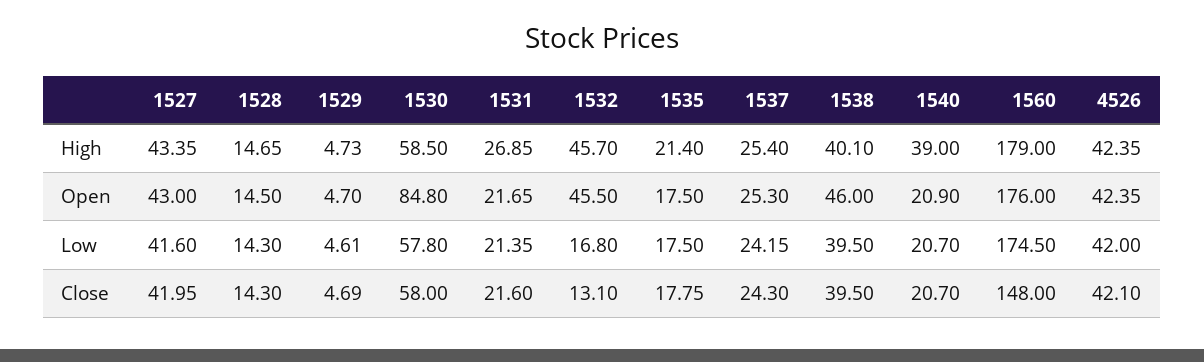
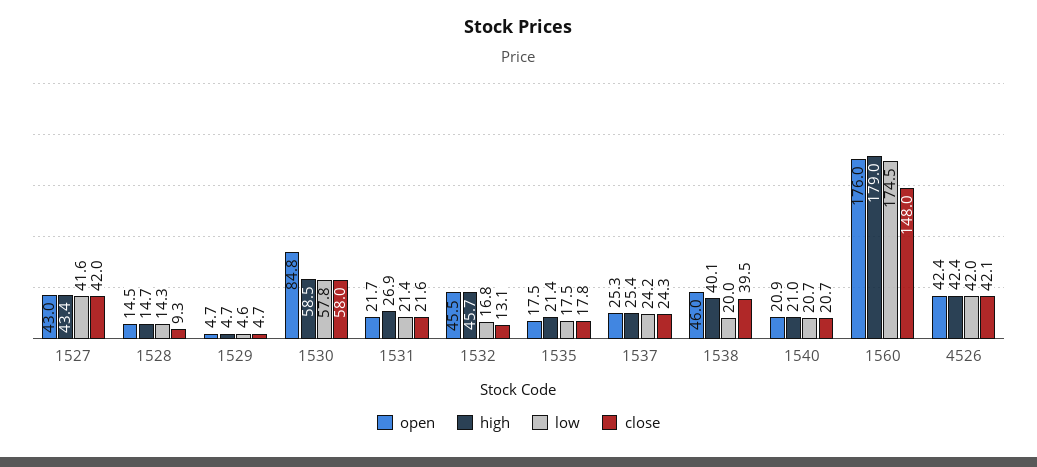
  {
    "High": {
      "1527": 43.35,
      "1528": 14.65,
      "1529": 4.73,
      "1530": 58.5,
      "1531": 26.85,
      "1532": 45.7,
      "1535": 21.4,
      "1537": 25.4,
      "1538": 40.1,
-     "1540": 39,
+     "1540": 21,
      "1560": 179,
      "4526": 42.35
    },
    "Open": {
      "1527": 43,
      "1528": 14.5,
      "1529": 4.7,
      "1530": 84.8,
      "1531": 21.65,
      "1532": 45.5,
      "1535": 17.5,
      "1537": 25.3,
      "1538": 46,
      "1540": 20.9,
      "1560": 176,
      "4526": 42.35
    },
    "Low": {
      "1527": 41.6,
      "1528": 14.3,
      "1529": 4.61,
      "1530": 57.8,
      "1531": 21.35,
      "1532": 16.8,
      "1535": 17.5,
      "1537": 24.15,
-     "1538": 39.5,
+     "1538": 20,
      "1540": 20.7,
      "1560": 174.5,
      "4526": 42
    },
    "Close": {
      "1527": 41.95,
-     "1528": 14.3,
+     "1528": 9.3,
      "1529": 4.69,
      "1530": 58,
      "1531": 21.6,
      "1532": 13.1,
      "1535": 17.75,
      "1537": 24.3,
      "1538": 39.5,
      "1540": 20.7,
      "1560": 148,
      "4526": 42.1
    }
  }

